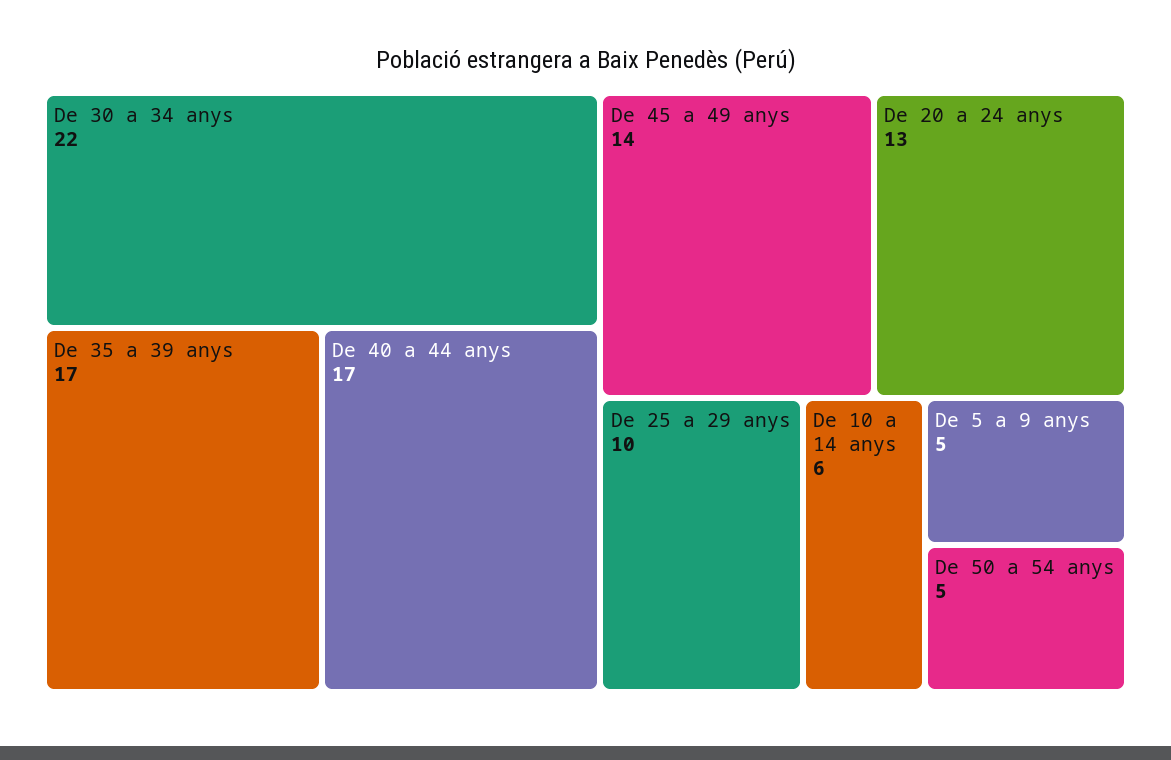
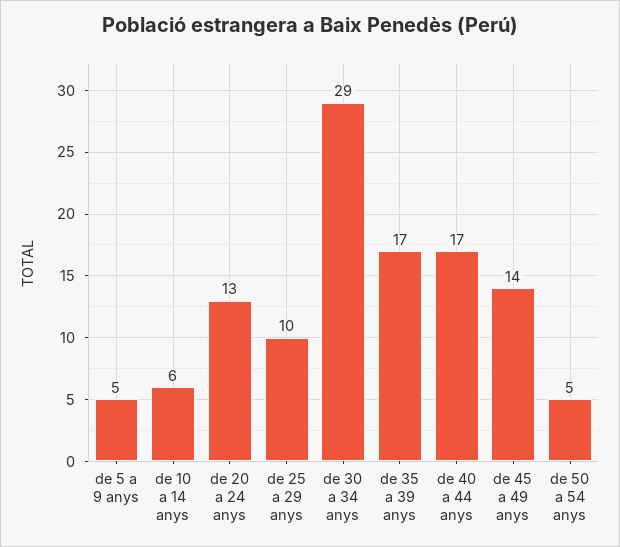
  {
-   "De 30 a 34 anys": 22,
+   "De 30 a 34 anys": 29,
    "De 35 a 39 anys": 17,
    "De 40 a 44 anys": 17,
    "De 45 a 49 anys": 14,
    "De 20 a 24 anys": 13,
    "De 25 a 29 anys": 10,
    "De 10 a 14 anys": 6,
    "De 5 a 9 anys": 5,
    "De 50 a 54 anys": 5
  }

